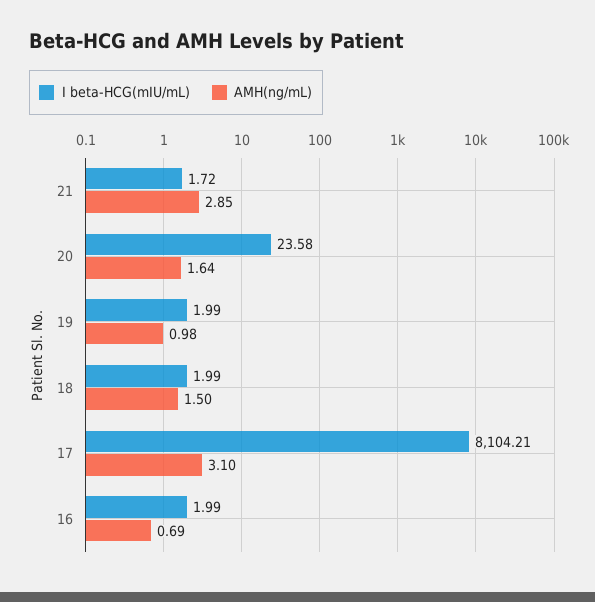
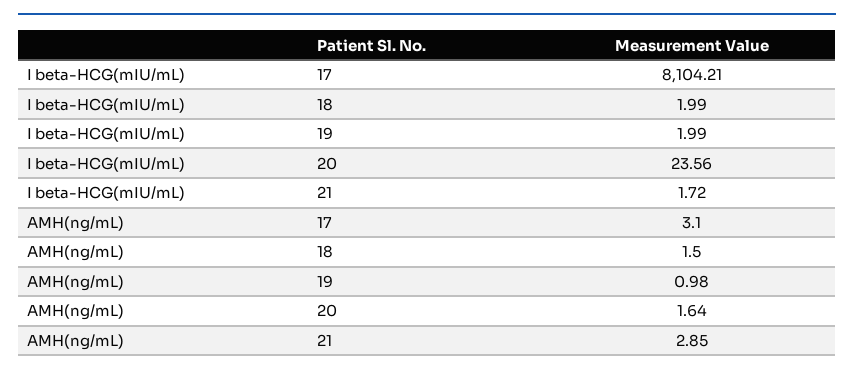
  {
    "I beta-HCG(mIU/mL)": {
      "21": 1.72,
-     "20": 23.58,
+     "20": 23.56,
      "19": 1.99,
      "18": 1.99,
-     "17": 8104.21,
+     "17": 8104.21
-     "16": 1.99
    },
    "AMH(ng/mL)": {
      "21": 2.85,
      "20": 1.64,
      "19": 0.98,
      "18": 1.5,
-     "17": 3.1,
+     "17": 3.1
-     "16": 0.69
    }
  }

